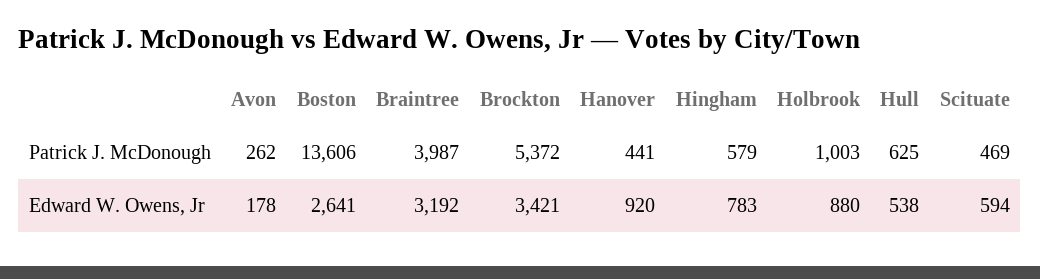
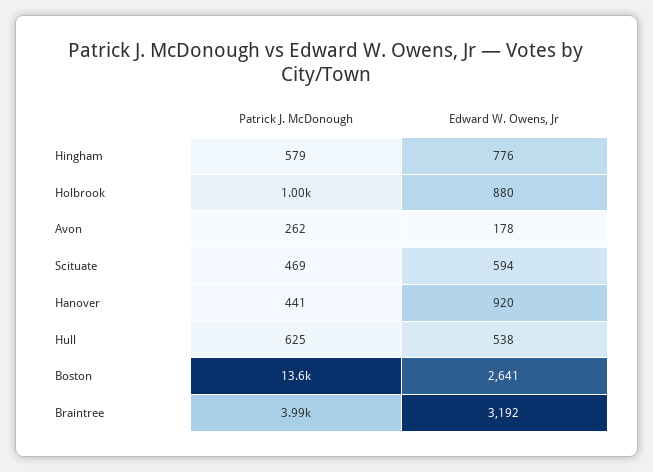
  {
    "Avon": {
      "Patrick J. McDonough": 262,
      "Edward W. Owens, Jr": 178
    },
    "Boston": {
      "Patrick J. McDonough": 13606,
      "Edward W. Owens, Jr": 2641
    },
    "Braintree": {
      "Patrick J. McDonough": 3987,
      "Edward W. Owens, Jr": 3192
    },
-   "Brockton": {
-     "Patrick J. McDonough": 5372,
-     "Edward W. Owens, Jr": 3421
-   },
    "Hanover": {
      "Patrick J. McDonough": 441,
      "Edward W. Owens, Jr": 920
    },
    "Hingham": {
      "Patrick J. McDonough": 579,
-     "Edward W. Owens, Jr": 783
+     "Edward W. Owens, Jr": 776
    },
    "Holbrook": {
      "Patrick J. McDonough": 1003,
      "Edward W. Owens, Jr": 880
    },
    "Hull": {
      "Patrick J. McDonough": 625,
      "Edward W. Owens, Jr": 538
    },
    "Scituate": {
      "Patrick J. McDonough": 469,
      "Edward W. Owens, Jr": 594
    }
  }

